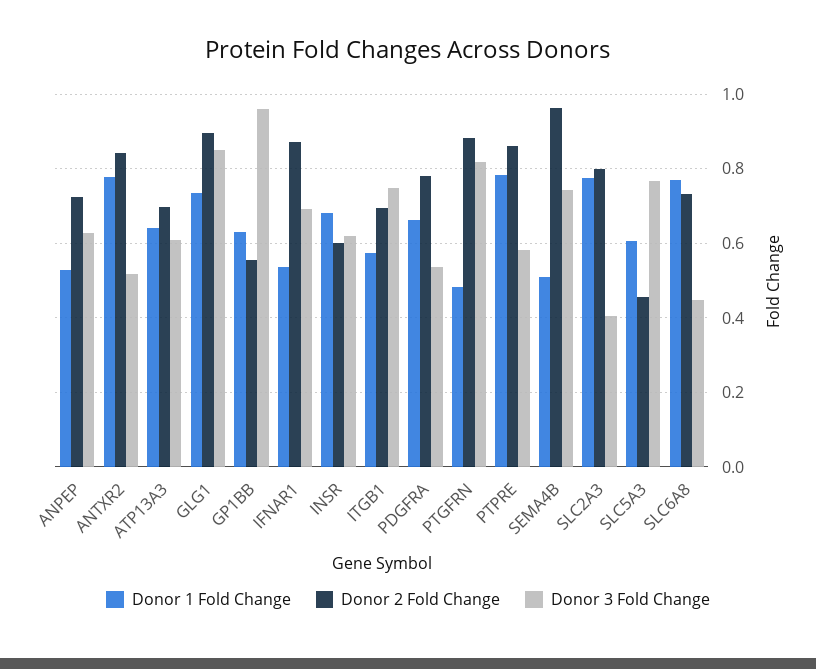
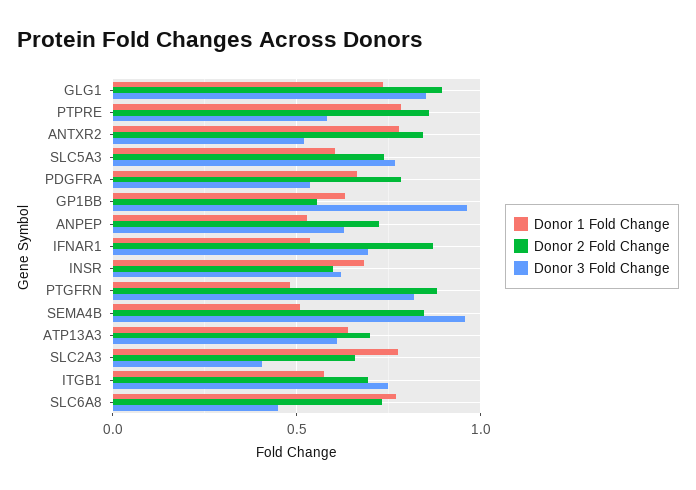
  {
    "Donor 1 Fold Change": {
      "ANPEP": 0.52,
      "ANTXR2": 0.78,
      "ATP13A3": 0.64,
      "GLG1": 0.74,
      "GP1BB": 0.64,
      "IFNAR1": 0.54,
      "INSR": 0.68,
      "ITGB1": 0.58,
      "PDGFRA": 0.66,
      "PTGFRN": 0.48,
      "PTPRE": 0.78,
      "SEMA4B": 0.5,
      "SLC2A3": 0.78,
      "SLC5A3": 0.6,
      "SLC6A8": 0.76
    },
    "Donor 2 Fold Change": {
      "ANPEP": 0.72,
      "ANTXR2": 0.84,
      "ATP13A3": 0.7,
      "GLG1": 0.9,
      "GP1BB": 0.56,
      "IFNAR1": 0.88,
      "INSR": 0.6,
      "ITGB1": 0.7,
      "PDGFRA": 0.78,
      "PTGFRN": 0.88,
      "PTPRE": 0.86,
-     "SEMA4B": 0.96,
+     "SEMA4B": 0.85,
-     "SLC2A3": 0.8,
+     "SLC2A3": 0.65,
-     "SLC5A3": 0.46,
+     "SLC5A3": 0.75,
      "SLC6A8": 0.74
    },
    "Donor 3 Fold Change": {
      "ANPEP": 0.62,
      "ANTXR2": 0.52,
      "ATP13A3": 0.6,
      "GLG1": 0.86,
      "GP1BB": 0.96,
      "IFNAR1": 0.7,
      "INSR": 0.62,
      "ITGB1": 0.74,
      "PDGFRA": 0.54,
      "PTGFRN": 0.82,
      "PTPRE": 0.58,
-     "SEMA4B": 0.74,
+     "SEMA4B": 0.95,
      "SLC2A3": 0.4,
      "SLC5A3": 0.76,
      "SLC6A8": 0.44
    }
  }

